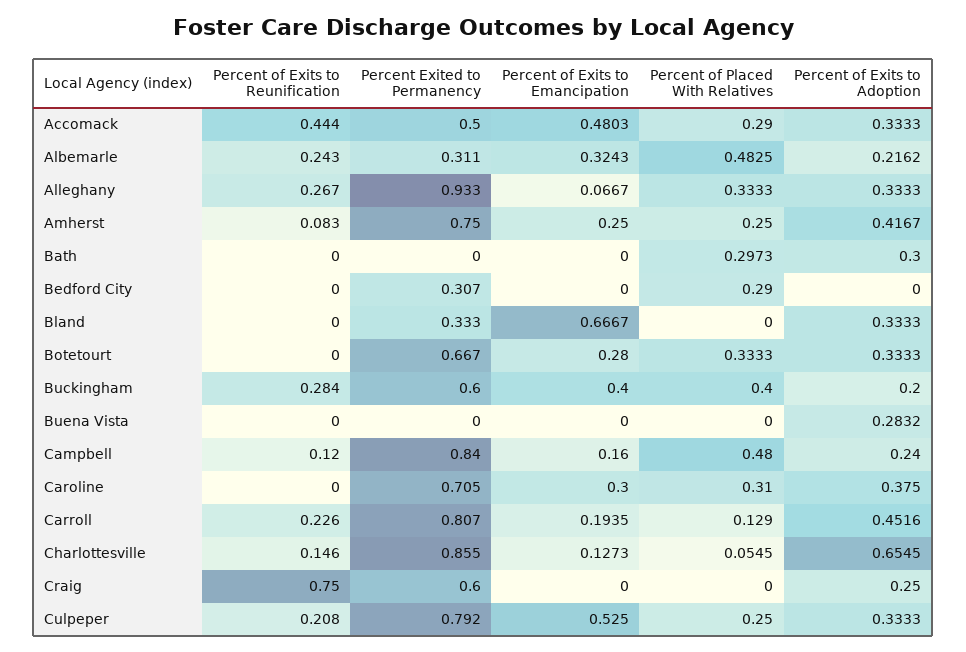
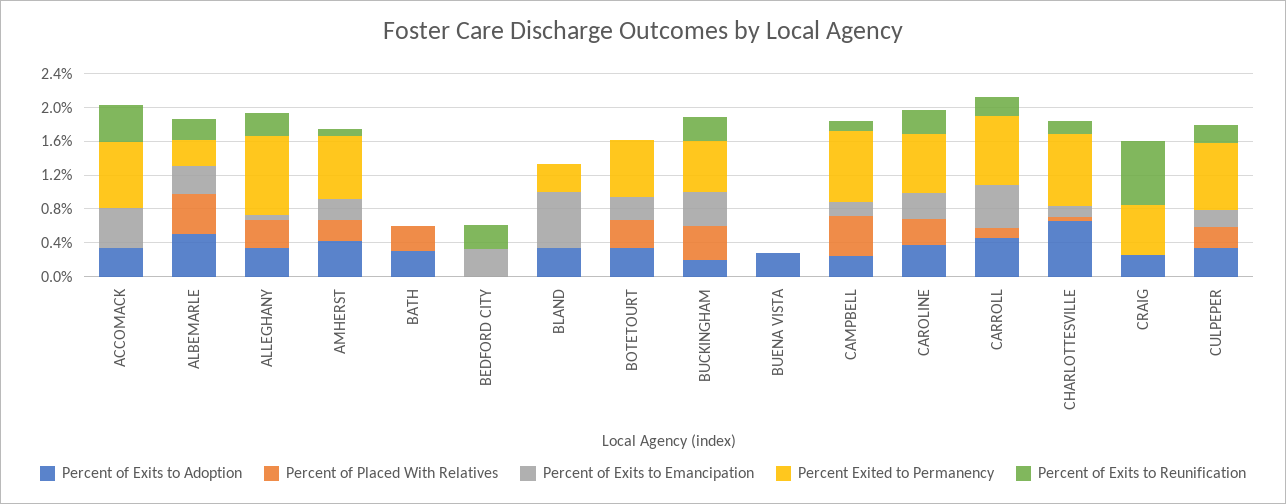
  {
    "Percent of Exits to Reunification": {
      "Accomack": 0.444,
      "Albemarle": 0.243,
      "Alleghany": 0.267,
      "Amherst": 0.083,
      "Bath": 0,
-     "Bedford City": 0,
+     "Bedford City": 0.3,
      "Bland": 0,
      "Botetourt": 0,
      "Buckingham": 0.284,
      "Buena Vista": 0,
      "Campbell": 0.12,
-     "Caroline": 0,
+     "Caroline": 0.3,
      "Carroll": 0.226,
      "Charlottesville": 0.146,
      "Craig": 0.75,
      "Culpeper": 0.208
    },
    "Percent Exited to Permanency": {
-     "Accomack": 0.5,
+     "Accomack": 0.8,
      "Albemarle": 0.311,
      "Alleghany": 0.933,
      "Amherst": 0.75,
      "Bath": 0,
-     "Bedford City": 0.307,
+     "Bedford City": 0,
      "Bland": 0.333,
      "Botetourt": 0.667,
      "Buckingham": 0.6,
      "Buena Vista": 0,
      "Campbell": 0.84,
      "Caroline": 0.705,
      "Carroll": 0.807,
      "Charlottesville": 0.855,
      "Craig": 0.6,
      "Culpeper": 0.792
    },
    "Percent of Exits to Emancipation": {
      "Accomack": 0.4803,
      "Albemarle": 0.3243,
      "Alleghany": 0.0667,
      "Amherst": 0.25,
      "Bath": 0,
-     "Bedford City": 0,
+     "Bedford City": 0.3,
      "Bland": 0.6667,
      "Botetourt": 0.28,
      "Buckingham": 0.4,
      "Buena Vista": 0,
      "Campbell": 0.16,
      "Caroline": 0.3,
-     "Carroll": 0.1935,
+     "Carroll": 0.5,
      "Charlottesville": 0.1273,
      "Craig": 0,
-     "Culpeper": 0.525
+     "Culpeper": 0.2
    },
    "Percent of Placed With Relatives": {
-     "Accomack": 0.29,
+     "Accomack": 0,
      "Albemarle": 0.4825,
      "Alleghany": 0.3333,
      "Amherst": 0.25,
      "Bath": 0.2973,
-     "Bedford City": 0.29,
+     "Bedford City": 0,
      "Bland": 0,
      "Botetourt": 0.3333,
      "Buckingham": 0.4,
      "Buena Vista": 0,
      "Campbell": 0.48,
      "Caroline": 0.31,
      "Carroll": 0.129,
      "Charlottesville": 0.0545,
      "Craig": 0,
      "Culpeper": 0.25
    },
    "Percent of Exits to Adoption": {
      "Accomack": 0.3333,
-     "Albemarle": 0.2162,
+     "Albemarle": 0.5,
      "Alleghany": 0.3333,
      "Amherst": 0.4167,
      "Bath": 0.3,
      "Bedford City": 0,
      "Bland": 0.3333,
      "Botetourt": 0.3333,
      "Buckingham": 0.2,
      "Buena Vista": 0.2832,
      "Campbell": 0.24,
      "Caroline": 0.375,
      "Carroll": 0.4516,
      "Charlottesville": 0.6545,
      "Craig": 0.25,
      "Culpeper": 0.3333
    }
  }

